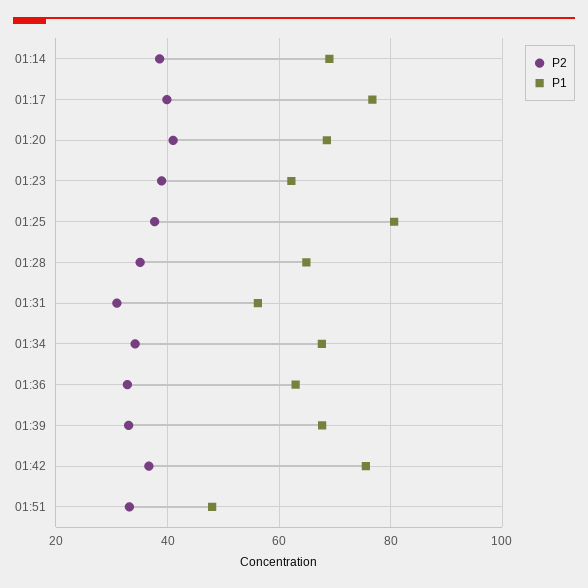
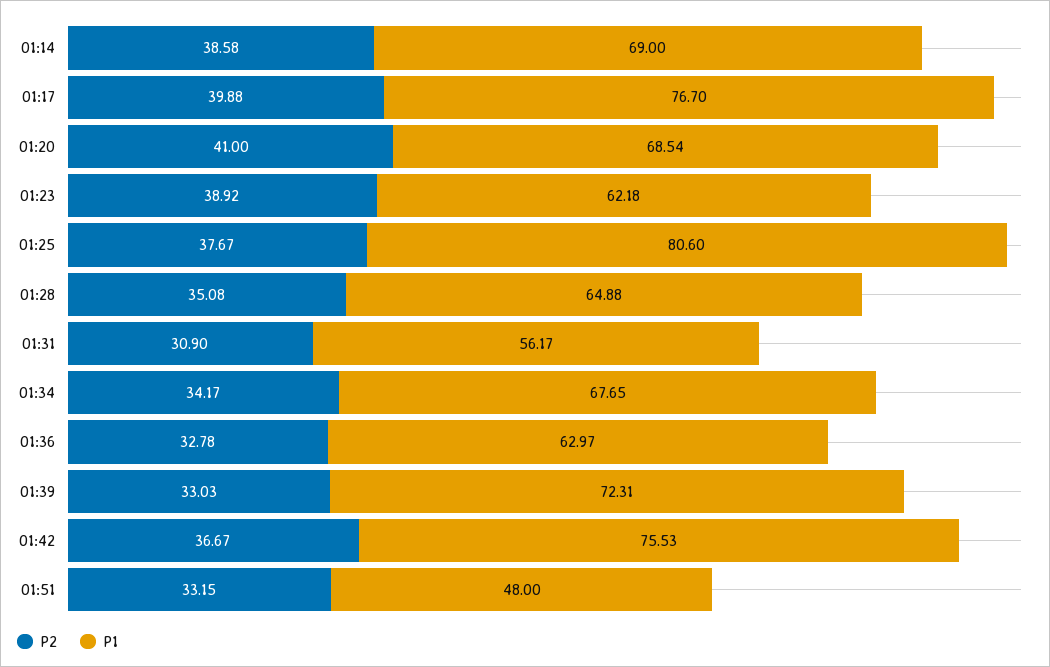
  {
    "P2": {
      "01:14": 38.58,
      "01:17": 39.88,
      "01:20": 41,
      "01:23": 38.92,
      "01:25": 37.67,
      "01:28": 35.08,
      "01:31": 30.9,
      "01:34": 34.17,
      "01:36": 32.78,
      "01:39": 33.03,
      "01:42": 36.67,
      "01:51": 33.15
    },
    "P1": {
      "01:14": 69,
      "01:17": 76.7,
      "01:20": 68.54,
      "01:23": 62.18,
      "01:25": 80.6,
      "01:28": 64.88,
      "01:31": 56.17,
      "01:34": 67.65,
      "01:36": 62.97,
-     "01:39": 68,
+     "01:39": 72.31,
      "01:42": 75.53,
      "01:51": 48
    }
  }

